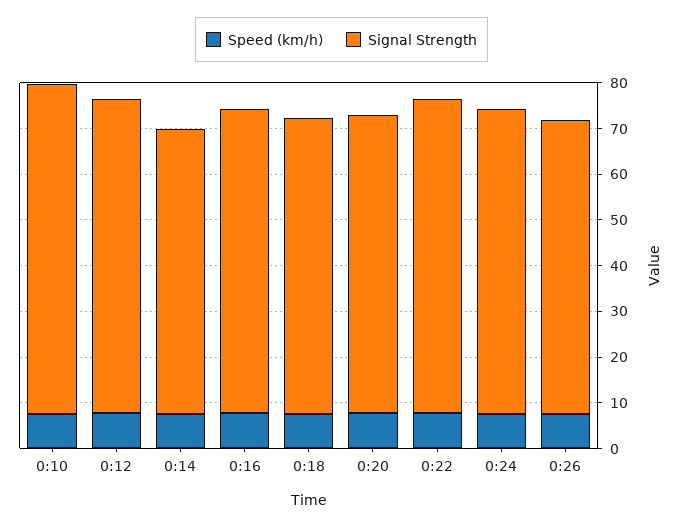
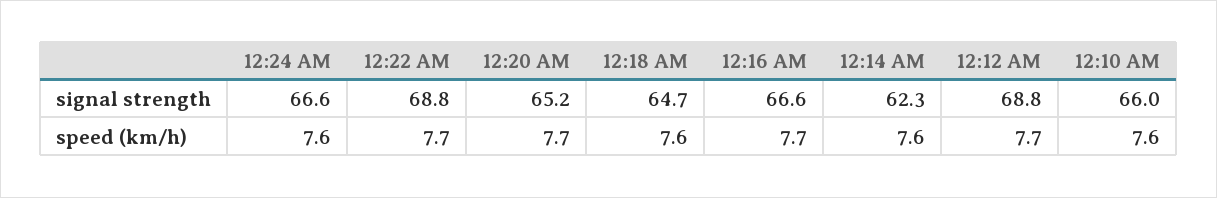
  {
    "Speed (km/h)": {
      "0:10": 7.6,
      "0:12": 7.7,
      "0:14": 7.6,
      "0:16": 7.7,
      "0:18": 7.6,
      "0:20": 7.7,
      "0:22": 7.7,
-     "0:24": 7.6,
+     "0:24": 7.6
-     "0:26": 8
    },
    "Signal Strength": {
-     "0:10": 72,
+     "0:10": 66,
      "0:12": 68.8,
      "0:14": 62.3,
      "0:16": 66.6,
      "0:18": 64.7,
      "0:20": 65.2,
      "0:22": 68.8,
-     "0:24": 66.6,
+     "0:24": 66.6
-     "0:26": 64
    }
  }

